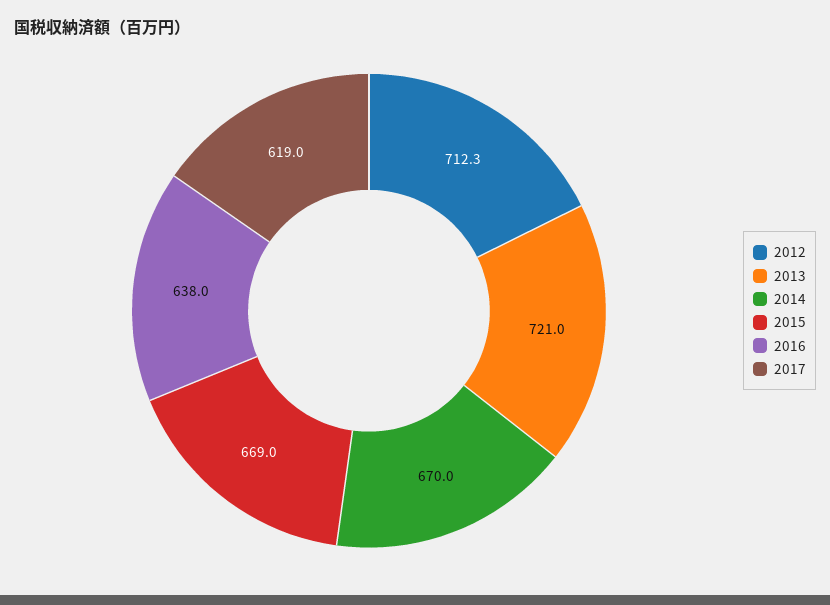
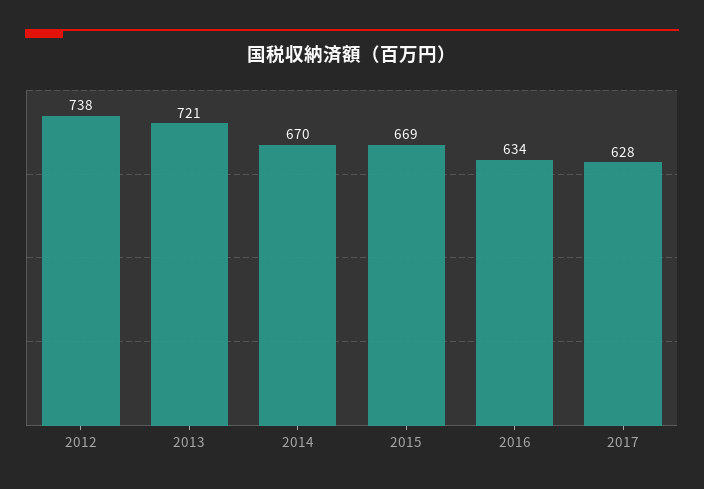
  {
-   "2012": 712.3,
+   "2012": 738,
    "2013": 721,
    "2014": 670,
    "2015": 669,
-   "2016": 638,
+   "2016": 634,
-   "2017": 619
+   "2017": 628
  }

